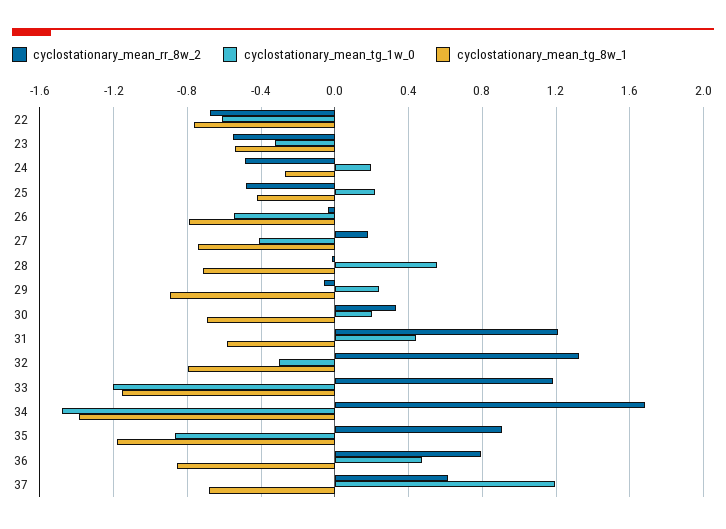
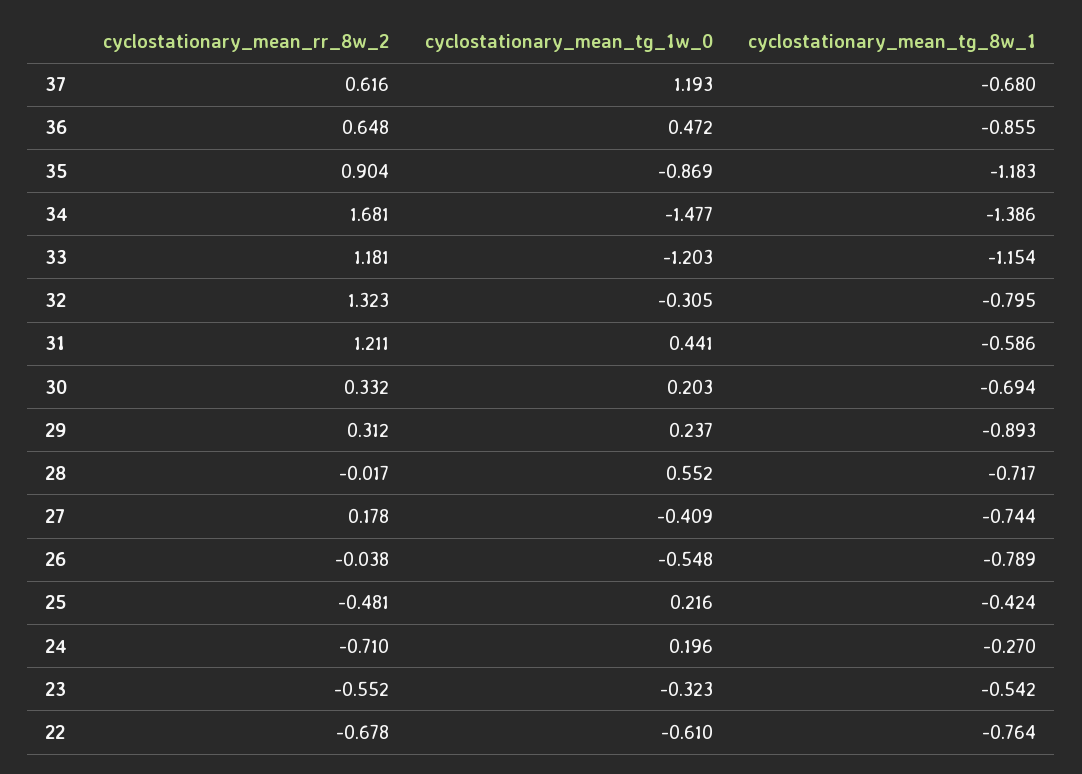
  {
    "cyclostationary_mean_rr_8w_2": {
      "22": -0.678,
      "23": -0.552,
-     "24": -0.5,
+     "24": -0.71,
      "25": -0.481,
      "26": -0.038,
      "27": 0.178,
      "28": -0.017,
-     "29": -0.05,
+     "29": 0.312,
      "30": 0.332,
      "31": 1.211,
      "32": 1.323,
      "33": 1.181,
      "34": 1.681,
      "35": 0.904,
-     "36": 0.8,
+     "36": 0.648,
      "37": 0.616
    },
    "cyclostationary_mean_tg_1w_0": {
      "22": -0.61,
      "23": -0.323,
      "24": 0.196,
      "25": 0.216,
      "26": -0.548,
      "27": -0.409,
      "28": 0.552,
      "29": 0.237,
      "30": 0.203,
      "31": 0.441,
      "32": -0.305,
      "33": -1.203,
      "34": -1.477,
      "35": -0.869,
      "36": 0.472,
      "37": 1.193
    },
    "cyclostationary_mean_tg_8w_1": {
      "22": -0.764,
      "23": -0.542,
      "24": -0.27,
      "25": -0.424,
      "26": -0.789,
      "27": -0.744,
      "28": -0.717,
      "29": -0.893,
      "30": -0.694,
      "31": -0.586,
      "32": -0.795,
      "33": -1.154,
      "34": -1.386,
      "35": -1.183,
      "36": -0.855,
      "37": -0.68
    }
  }

